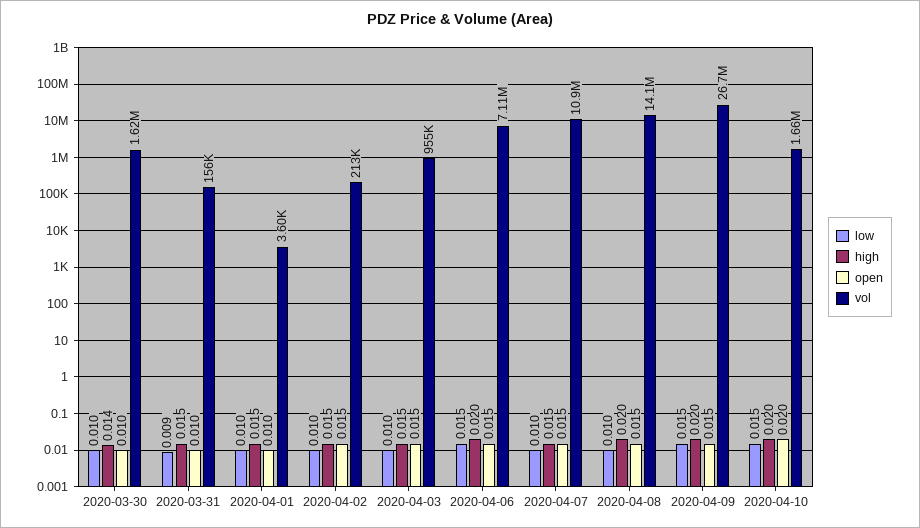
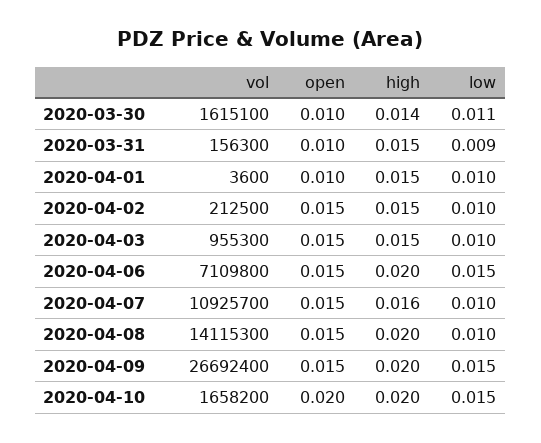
  {
    "low": {
-     "2020-03-30": 0.01,
+     "2020-03-30": 0.011,
      "2020-03-31": 0.009,
      "2020-04-01": 0.01,
      "2020-04-02": 0.01,
      "2020-04-03": 0.01,
      "2020-04-06": 0.015,
      "2020-04-07": 0.01,
      "2020-04-08": 0.01,
      "2020-04-09": 0.015,
      "2020-04-10": 0.015
    },
    "high": {
      "2020-03-30": 0.014,
      "2020-03-31": 0.015,
      "2020-04-01": 0.015,
      "2020-04-02": 0.015,
      "2020-04-03": 0.015,
      "2020-04-06": 0.02,
-     "2020-04-07": 0.015,
+     "2020-04-07": 0.016,
      "2020-04-08": 0.02,
      "2020-04-09": 0.02,
      "2020-04-10": 0.02
    },
    "open": {
      "2020-03-30": 0.01,
      "2020-03-31": 0.01,
      "2020-04-01": 0.01,
      "2020-04-02": 0.015,
      "2020-04-03": 0.015,
      "2020-04-06": 0.015,
      "2020-04-07": 0.015,
      "2020-04-08": 0.015,
      "2020-04-09": 0.015,
      "2020-04-10": 0.02
    },
    "vol": {
      "2020-03-30": 1615100,
      "2020-03-31": 156300,
      "2020-04-01": 3600,
      "2020-04-02": 212500,
      "2020-04-03": 955300,
      "2020-04-06": 7109800,
      "2020-04-07": 10925700,
      "2020-04-08": 14115300,
      "2020-04-09": 26692400,
      "2020-04-10": 1658200
    }
  }

